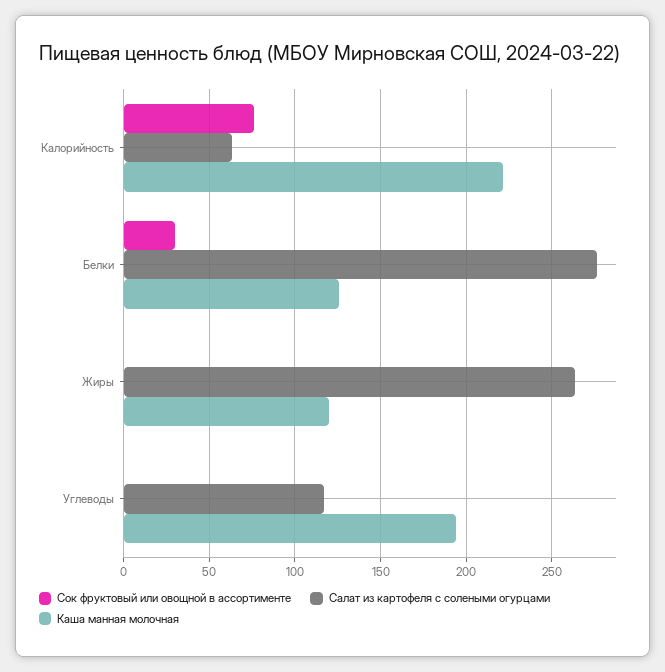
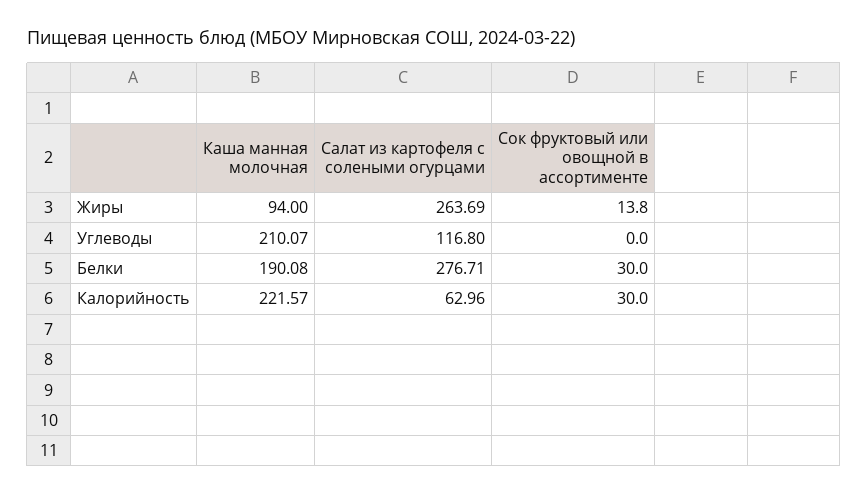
  {
    "Сок фруктовый или овощной в ассортименте": {
-     "Калорийность": 75,
+     "Калорийность": 30,
      "Белки": 30,
-     "Жиры": 0,
+     "Жиры": 13.8,
      "Углеводы": 0
    },
    "Салат из картофеля с солеными огурцами": {
      "Калорийность": 62.96,
      "Белки": 276.71,
      "Жиры": 263.69,
      "Углеводы": 116.8
    },
    "Каша манная молочная": {
      "Калорийность": 221.57,
-     "Белки": 125,
+     "Белки": 190.08,
-     "Жиры": 120,
+     "Жиры": 94,
-     "Углеводы": 195
+     "Углеводы": 210.07
    }
  }

